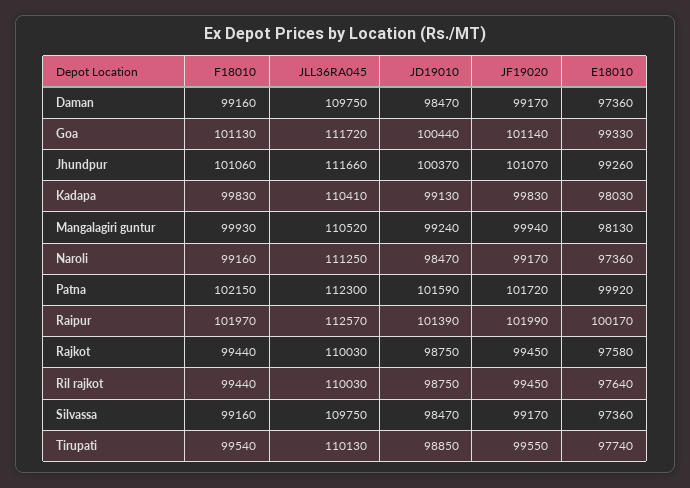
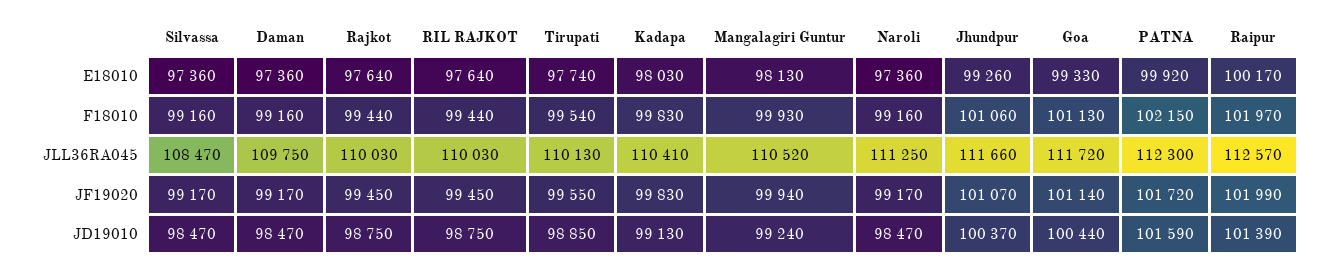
  {
    "F18010": {
      "Daman": 99160,
      "Goa": 101130,
      "Jhundpur": 101060,
      "Kadapa": 99830,
      "Mangalagiri guntur": 99930,
      "Naroli": 99160,
      "Patna": 102150,
      "Raipur": 101970,
      "Rajkot": 99440,
      "Ril rajkot": 99440,
      "Silvassa": 99160,
      "Tirupati": 99540
    },
    "JLL36RA045": {
      "Daman": 109750,
      "Goa": 111720,
      "Jhundpur": 111660,
      "Kadapa": 110410,
      "Mangalagiri guntur": 110520,
      "Naroli": 111250,
      "Patna": 112300,
      "Raipur": 112570,
      "Rajkot": 110030,
      "Ril rajkot": 110030,
-     "Silvassa": 109750,
+     "Silvassa": 108470,
      "Tirupati": 110130
    },
    "JD19010": {
      "Daman": 98470,
      "Goa": 100440,
      "Jhundpur": 100370,
      "Kadapa": 99130,
      "Mangalagiri guntur": 99240,
      "Naroli": 98470,
      "Patna": 101590,
      "Raipur": 101390,
      "Rajkot": 98750,
      "Ril rajkot": 98750,
      "Silvassa": 98470,
      "Tirupati": 98850
    },
    "JF19020": {
      "Daman": 99170,
      "Goa": 101140,
      "Jhundpur": 101070,
      "Kadapa": 99830,
      "Mangalagiri guntur": 99940,
      "Naroli": 99170,
      "Patna": 101720,
      "Raipur": 101990,
      "Rajkot": 99450,
      "Ril rajkot": 99450,
      "Silvassa": 99170,
      "Tirupati": 99550
    },
    "E18010": {
      "Daman": 97360,
      "Goa": 99330,
      "Jhundpur": 99260,
      "Kadapa": 98030,
      "Mangalagiri guntur": 98130,
      "Naroli": 97360,
      "Patna": 99920,
      "Raipur": 100170,
-     "Rajkot": 97580,
+     "Rajkot": 97640,
      "Ril rajkot": 97640,
      "Silvassa": 97360,
      "Tirupati": 97740
    }
  }

